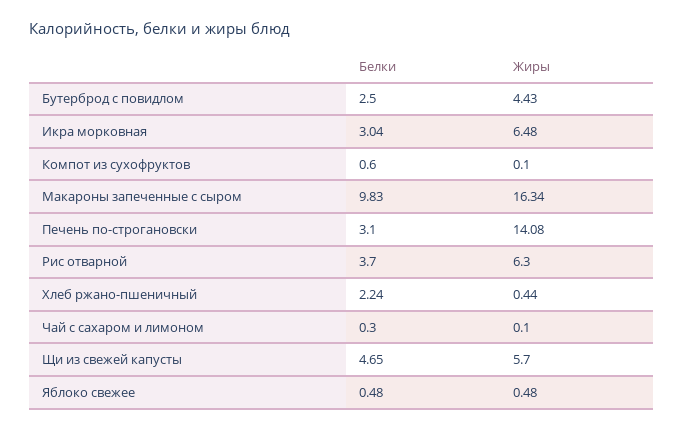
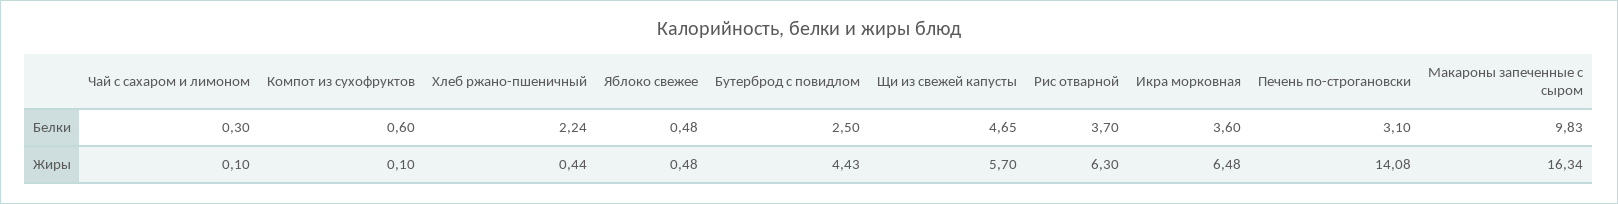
  {
    "Белки": {
      "Бутерброд с повидлом": 2.5,
-     "Икра морковная": 3.04,
+     "Икра морковная": 3.6,
      "Компот из сухофруктов": 0.6,
      "Макароны запеченные с сыром": 9.83,
      "Печень по-строгановски": 3.1,
      "Рис отварной": 3.7,
      "Хлеб ржано-пшеничный": 2.24,
      "Чай с сахаром и лимоном": 0.3,
      "Щи из свежей капусты": 4.65,
      "Яблоко свежее": 0.48
    },
    "Жиры": {
      "Бутерброд с повидлом": 4.43,
      "Икра морковная": 6.48,
      "Компот из сухофруктов": 0.1,
      "Макароны запеченные с сыром": 16.34,
      "Печень по-строгановски": 14.08,
      "Рис отварной": 6.3,
      "Хлеб ржано-пшеничный": 0.44,
      "Чай с сахаром и лимоном": 0.1,
      "Щи из свежей капусты": 5.7,
      "Яблоко свежее": 0.48
    }
  }

